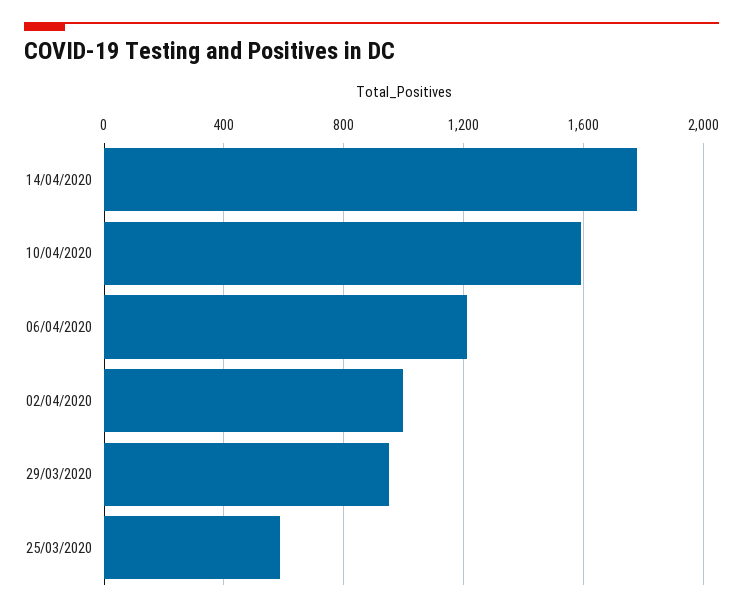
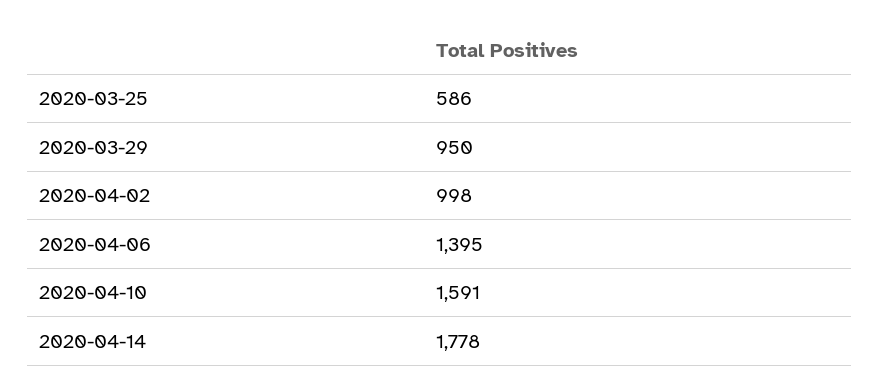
  {
    "14/04/2020": 1778,
    "10/04/2020": 1591,
-   "06/04/2020": 1200,
+   "06/04/2020": 1395,
    "02/04/2020": 998,
    "29/03/2020": 950,
    "25/03/2020": 586
  }

